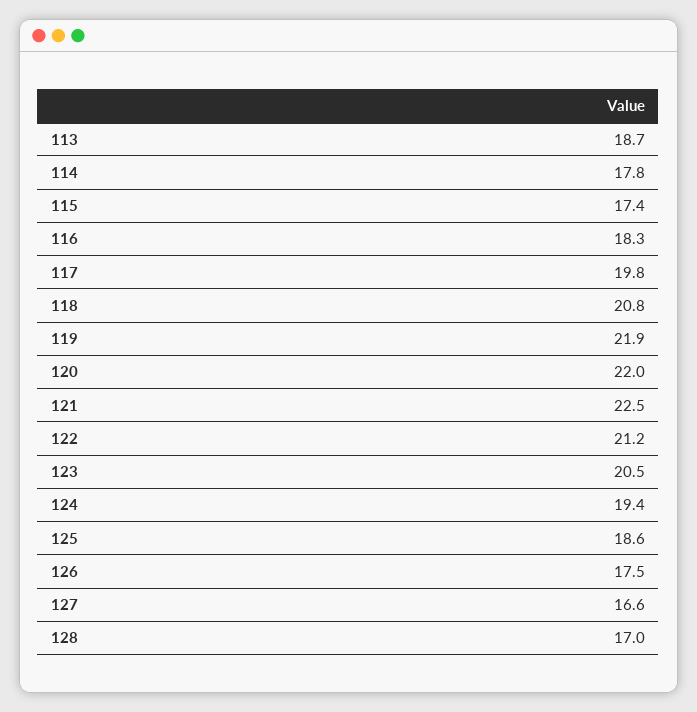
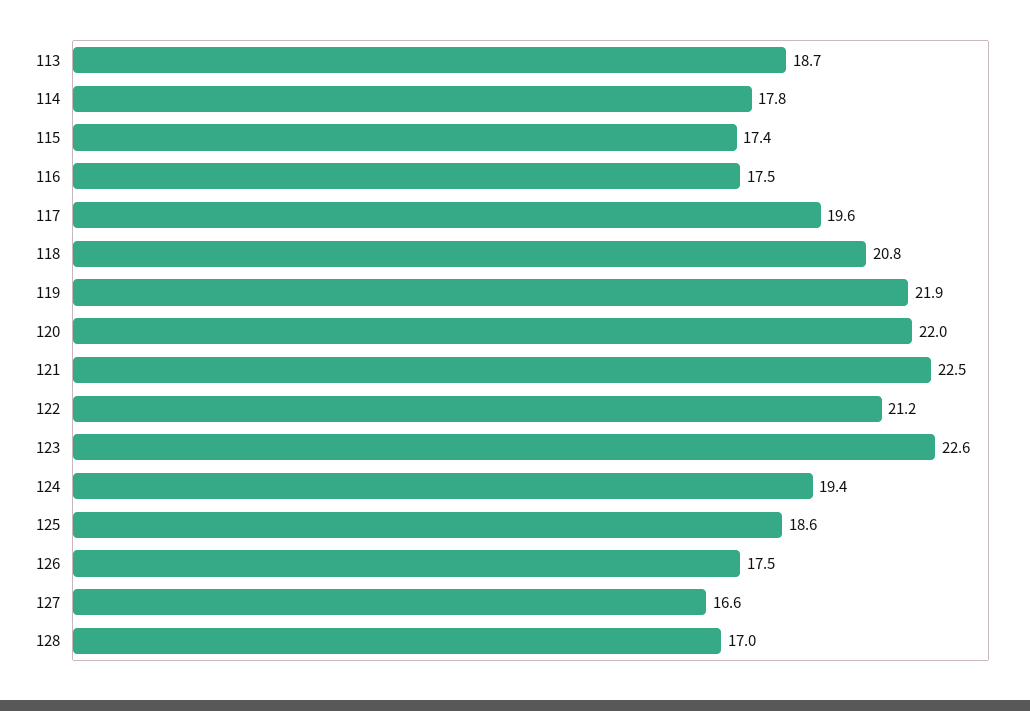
  {
    "113": 18.7,
    "114": 17.8,
    "115": 17.4,
-   "116": 18.3,
+   "116": 17.5,
-   "117": 19.8,
+   "117": 19.6,
    "118": 20.8,
    "119": 21.9,
    "120": 22,
    "121": 22.5,
    "122": 21.2,
-   "123": 20.5,
+   "123": 22.6,
    "124": 19.4,
    "125": 18.6,
    "126": 17.5,
    "127": 16.6,
    "128": 17
  }

